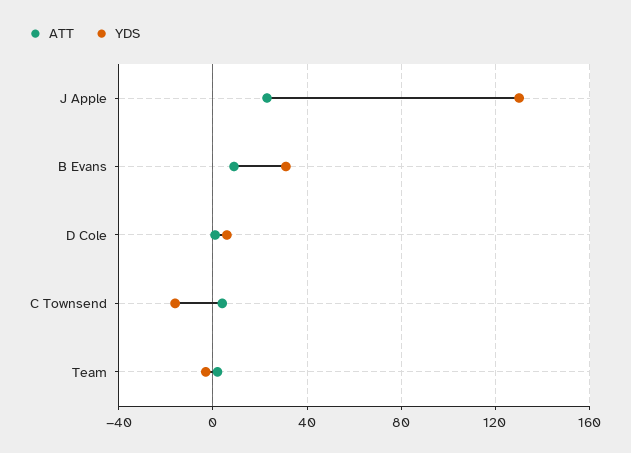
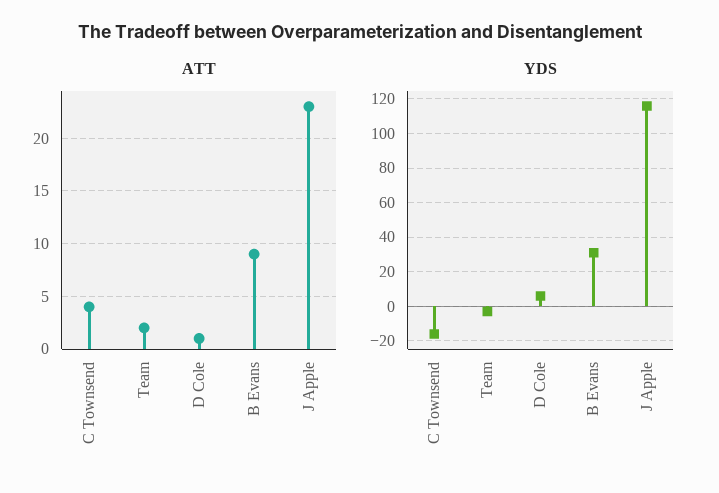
  {
    "ATT": {
      "J Apple": 23,
      "B Evans": 9,
      "D Cole": 1,
      "C Townsend": 4,
      "Team": 2
    },
    "YDS": {
-     "J Apple": 130,
+     "J Apple": 115,
      "B Evans": 30,
      "D Cole": 5,
      "C Townsend": -15,
      "Team": -5
    }
  }

